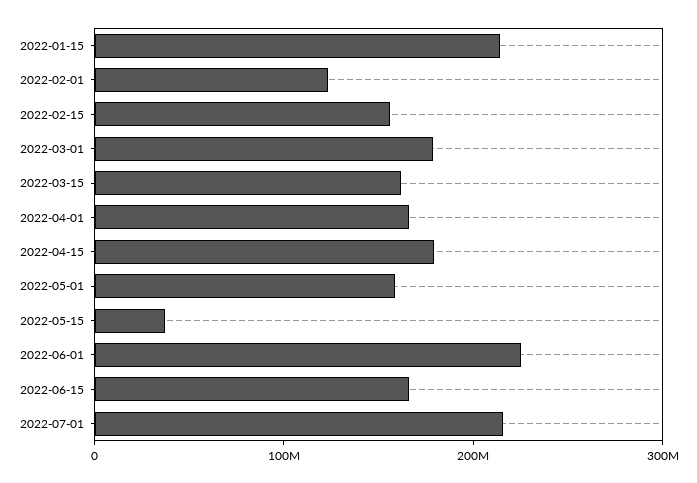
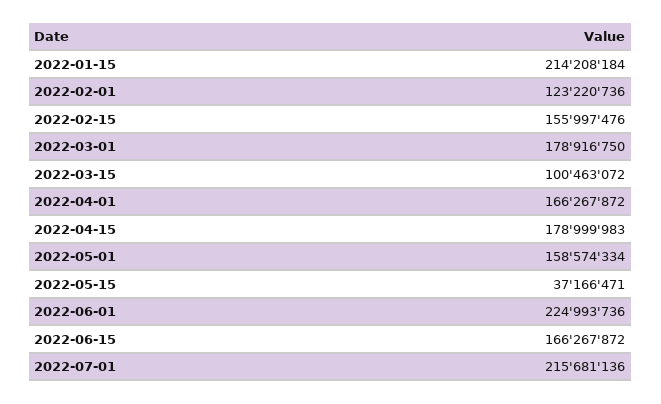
  {
    "2022-01-15": 214208184,
    "2022-02-01": 123220736,
    "2022-02-15": 155997476,
    "2022-03-01": 178916750,
-   "2022-03-15": 160000000,
+   "2022-03-15": 100463072,
    "2022-04-01": 166267872,
    "2022-04-15": 178999983,
    "2022-05-01": 158574334,
    "2022-05-15": 37166471,
    "2022-06-01": 224993736,
    "2022-06-15": 166267872,
    "2022-07-01": 215681136
  }

